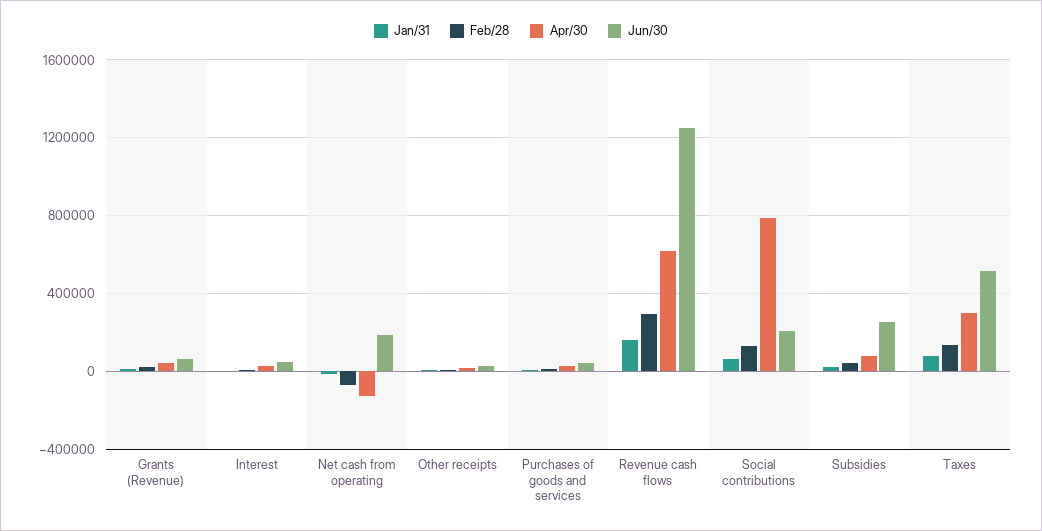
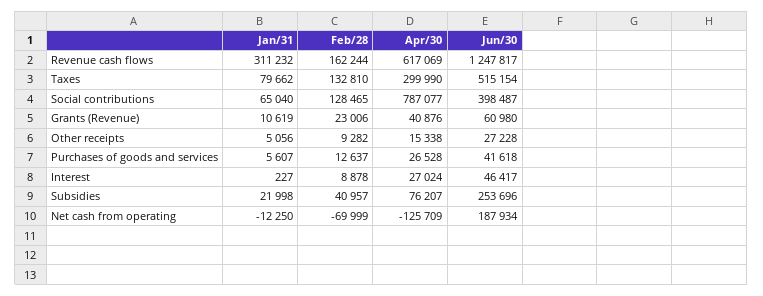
  {
    "Jan/31": {
      "Grants (Revenue)": 10619,
      "Interest": 227,
      "Net cash from operating": -12250,
      "Other receipts": 5056,
      "Purchases of goods and services": 5607,
-     "Revenue cash flows": 150000,
+     "Revenue cash flows": 311232,
      "Social contributions": 65040,
      "Subsidies": 21998,
      "Taxes": 79662
    },
    "Feb/28": {
      "Grants (Revenue)": 23006,
      "Interest": 8878,
      "Net cash from operating": -69999,
      "Other receipts": 9282,
      "Purchases of goods and services": 12637,
-     "Revenue cash flows": 300000,
+     "Revenue cash flows": 162244,
      "Social contributions": 128465,
      "Subsidies": 40957,
      "Taxes": 132810
    },
    "Apr/30": {
      "Grants (Revenue)": 40876,
      "Interest": 27024,
      "Net cash from operating": -125709,
      "Other receipts": 15338,
      "Purchases of goods and services": 26528,
      "Revenue cash flows": 617069,
      "Social contributions": 787077,
      "Subsidies": 76207,
      "Taxes": 299990
    },
    "Jun/30": {
      "Grants (Revenue)": 60980,
      "Interest": 46417,
      "Net cash from operating": 187934,
      "Other receipts": 27228,
      "Purchases of goods and services": 41618,
      "Revenue cash flows": 1247817,
-     "Social contributions": 200000,
+     "Social contributions": 398487,
      "Subsidies": 253696,
      "Taxes": 515154
    }
  }

